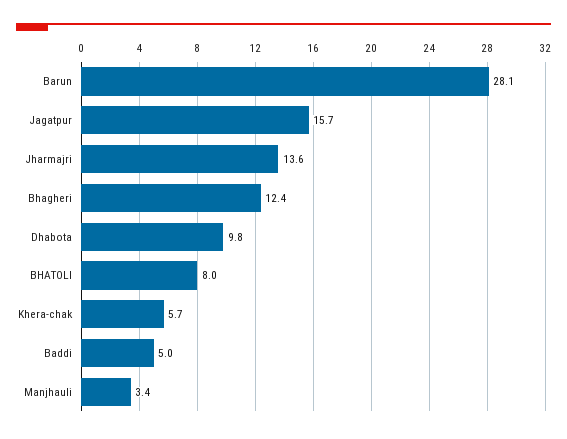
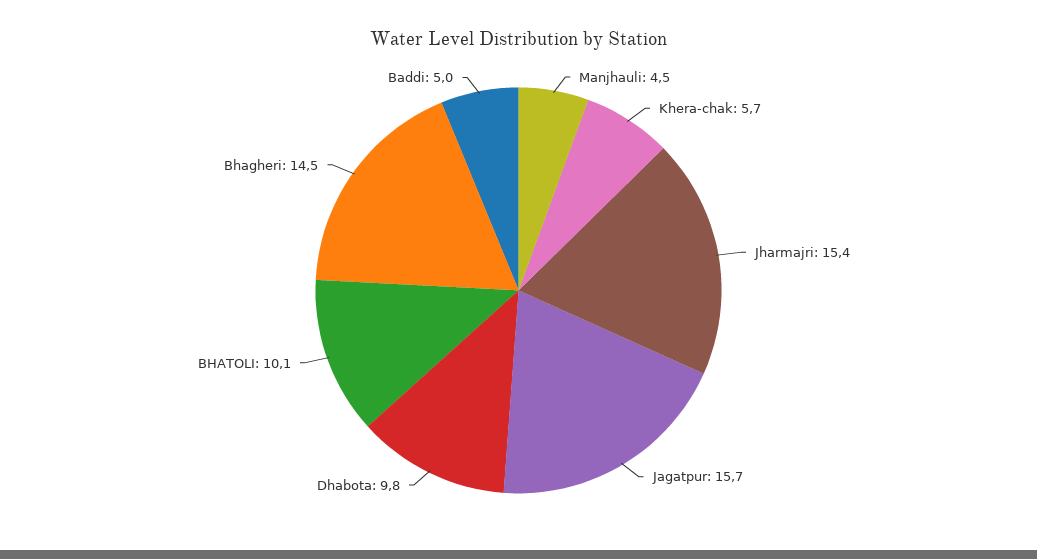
  {
-   "Barun": 28.1,
    "Jagatpur": 15.7,
-   "Jharmajri": 13.6,
+   "Jharmajri": 15.4,
-   "Bhagheri": 12.4,
+   "Bhagheri": 14.5,
    "Dhabota": 9.8,
-   "BHATOLI": 8,
+   "BHATOLI": 10.1,
    "Khera-chak": 5.7,
    "Baddi": 5,
-   "Manjhauli": 3.4
+   "Manjhauli": 4.5
  }

